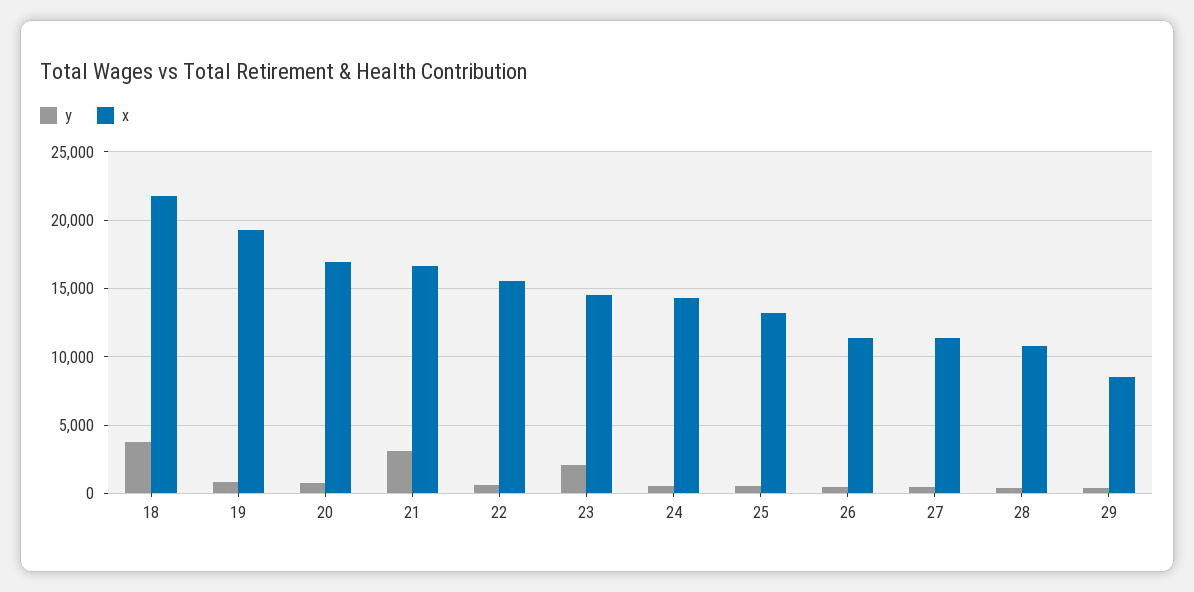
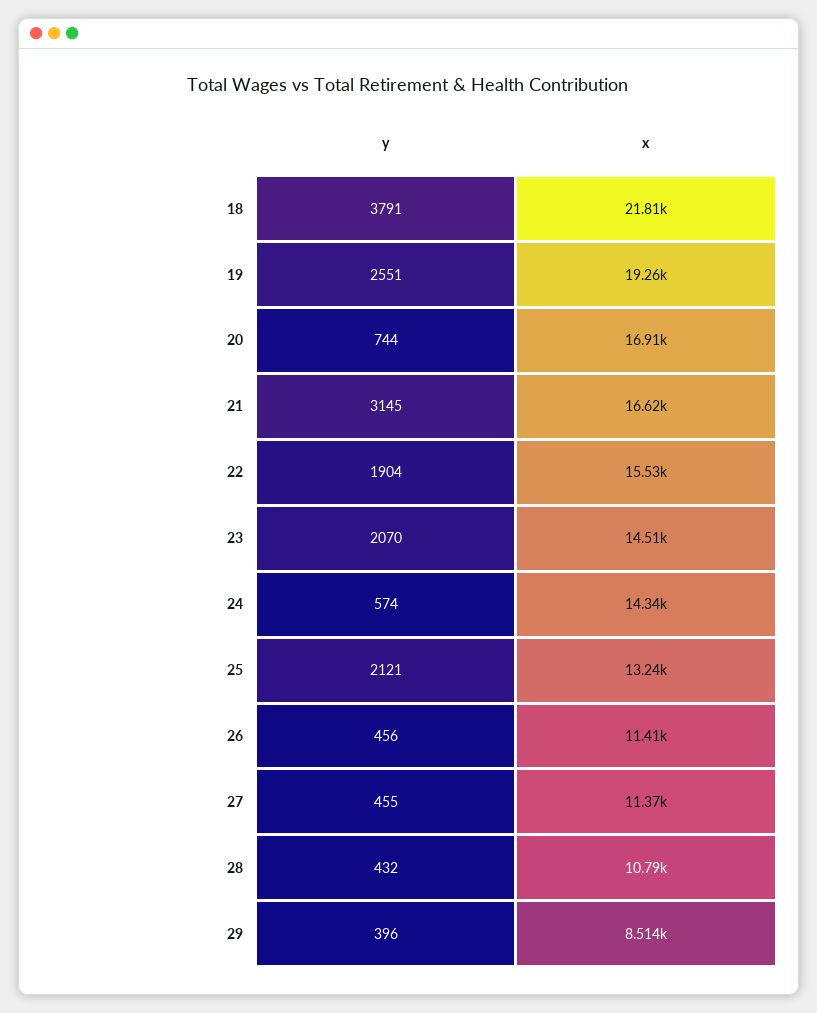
  {
    "y": {
      "18": 3791,
-     "19": 1000,
+     "19": 2551,
      "20": 744,
      "21": 3145,
-     "22": 500,
+     "22": 1904,
      "23": 2070,
      "24": 574,
-     "25": 500,
+     "25": 2121,
      "26": 456,
      "27": 455,
      "28": 432,
      "29": 396
    },
    "x": {
      "18": 21810,
      "19": 19260,
      "20": 16910,
      "21": 16620,
      "22": 15530,
      "23": 14510,
      "24": 14340,
      "25": 13240,
      "26": 11410,
      "27": 11370,
      "28": 10790,
      "29": 8514
    }
  }

